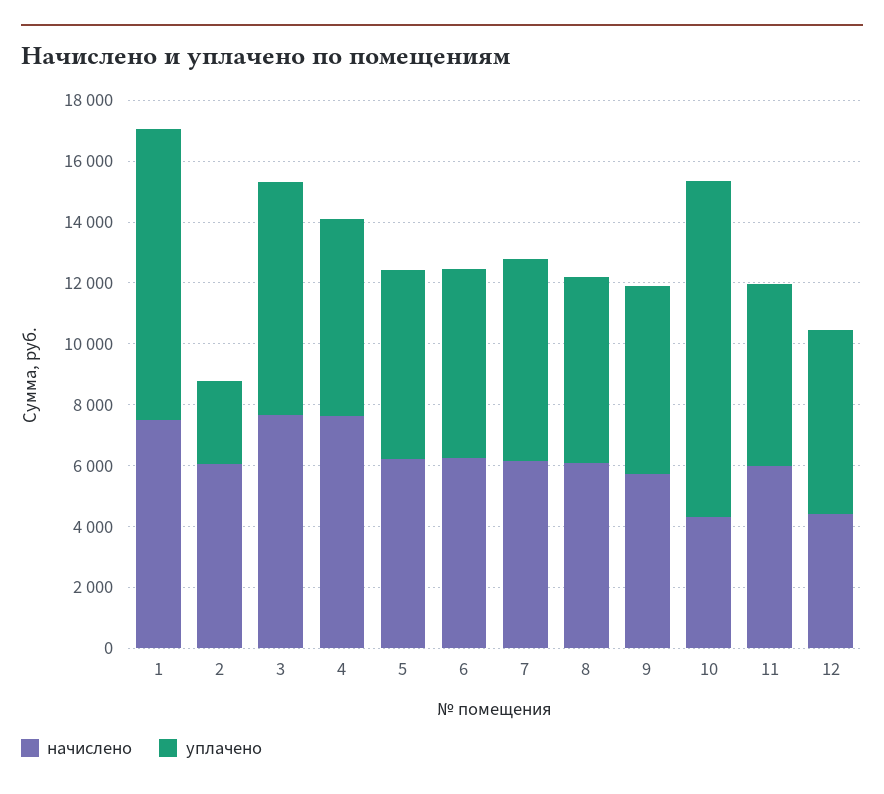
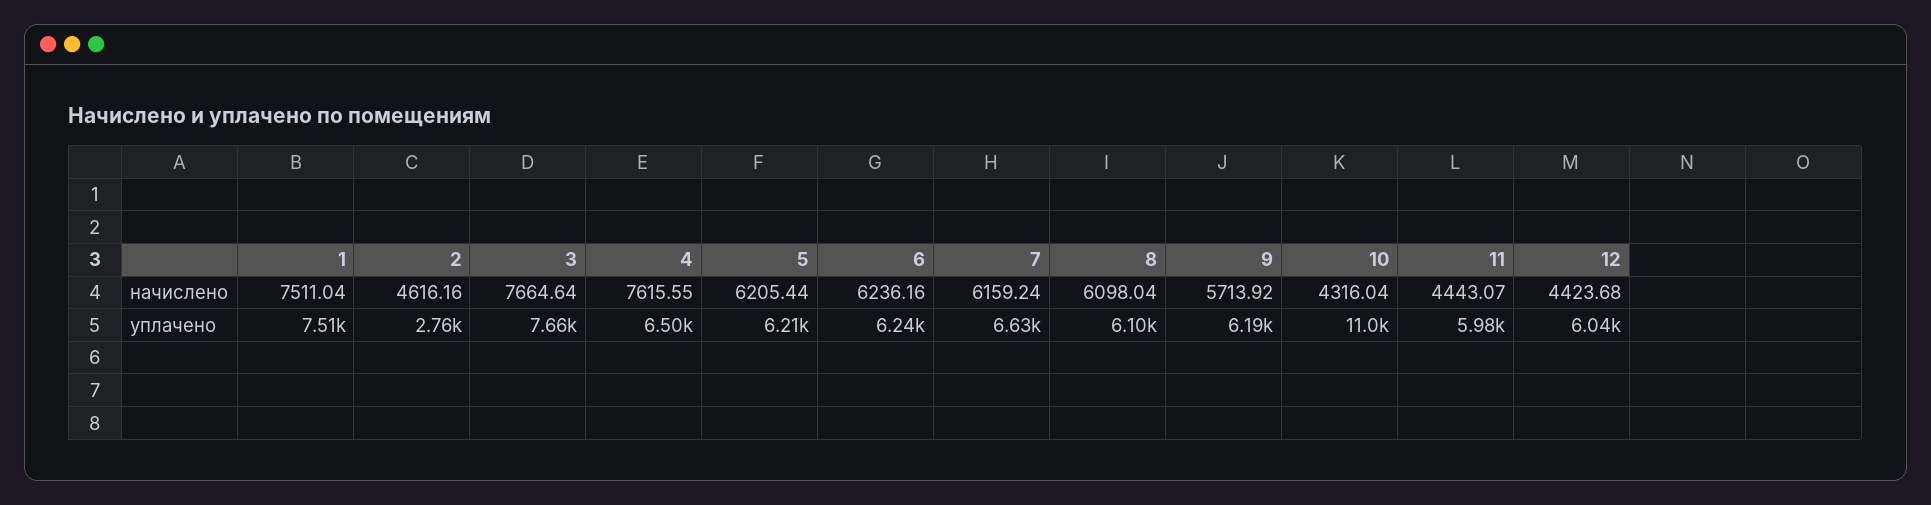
  {
    "начислено": {
      "1": 7511.04,
-     "2": 6000,
+     "2": 4616.16,
      "3": 7664.64,
      "4": 7615.55,
      "5": 6205.44,
      "6": 6236.16,
      "7": 6159.24,
      "8": 6098.04,
      "9": 5713.92,
      "10": 4316.04,
-     "11": 6000,
+     "11": 4443.07,
      "12": 4423.68
    },
    "уплачено": {
-     "1": 9500,
+     "1": 7510,
      "2": 2760,
      "3": 7660,
      "4": 6500,
      "5": 6210,
      "6": 6240,
      "7": 6630,
      "8": 6100,
      "9": 6190,
      "10": 11000,
      "11": 5980,
      "12": 6040
    }
  }

